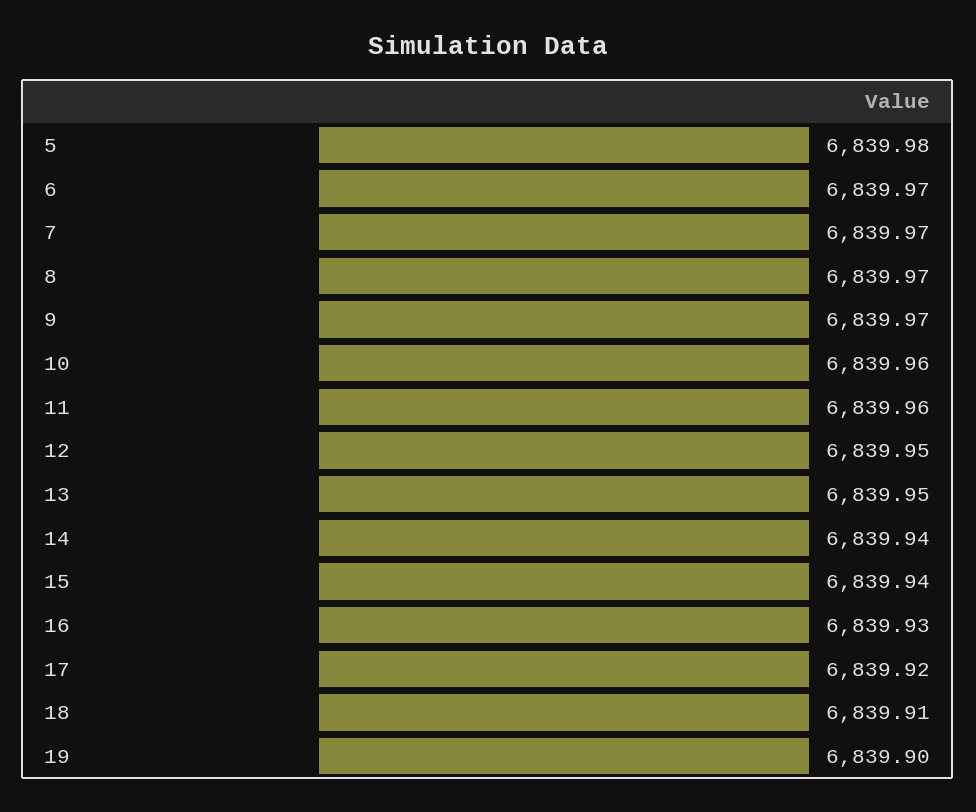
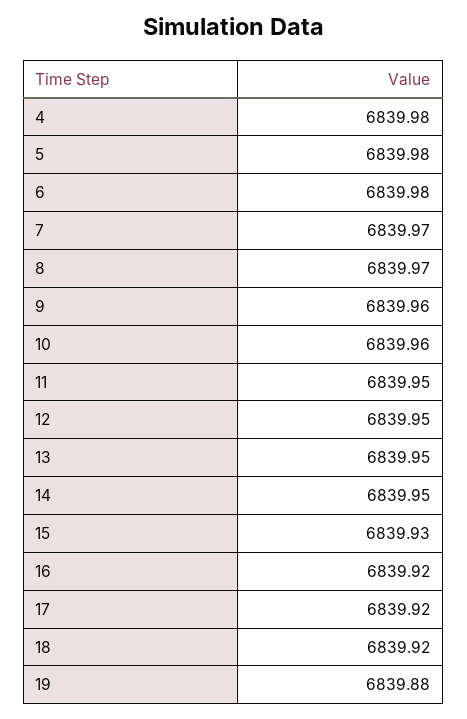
  {
    "5": 6839.98,
-   "6": 6839.97,
+   "6": 6839.98,
    "7": 6839.97,
    "8": 6839.97,
-   "9": 6839.97,
+   "9": 6839.96,
    "10": 6839.96,
-   "11": 6839.96,
+   "11": 6839.95,
    "12": 6839.95,
    "13": 6839.95,
-   "14": 6839.94,
+   "14": 6839.95,
-   "15": 6839.94,
+   "15": 6839.93,
-   "16": 6839.93,
+   "16": 6839.92,
    "17": 6839.92,
-   "18": 6839.91,
+   "18": 6839.92,
-   "19": 6839.9
+   "19": 6839.88,
+   "4": 6839.98
  }

